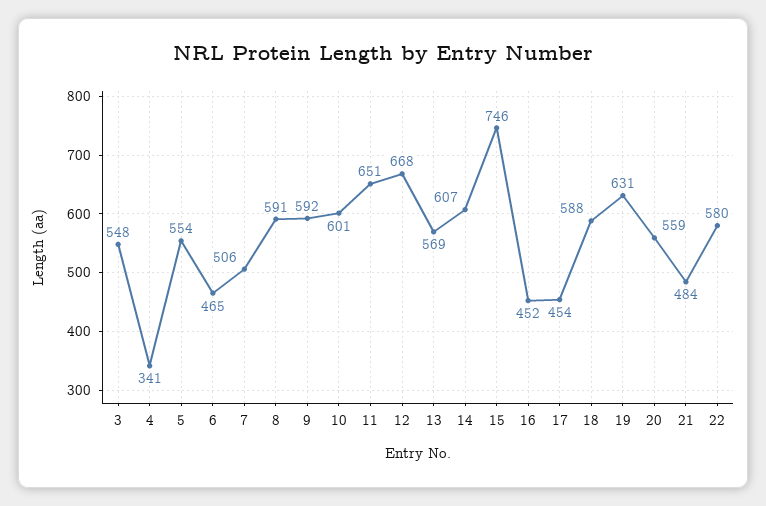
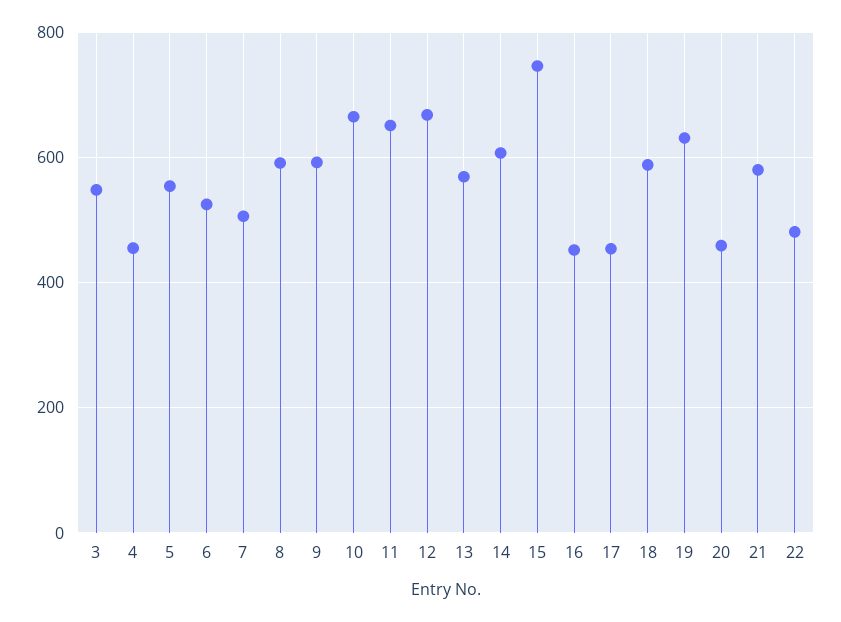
  {
    "3": 548,
-   "4": 341,
+   "4": 460,
    "5": 554,
-   "6": 465,
+   "6": 520,
    "7": 506,
    "8": 591,
    "9": 592,
-   "10": 601,
+   "10": 660,
    "11": 651,
    "12": 668,
    "13": 569,
    "14": 607,
    "15": 746,
    "16": 452,
    "17": 454,
    "18": 588,
    "19": 631,
-   "20": 559,
+   "20": 460,
-   "21": 484,
+   "21": 580,
-   "22": 580
+   "22": 480
  }

